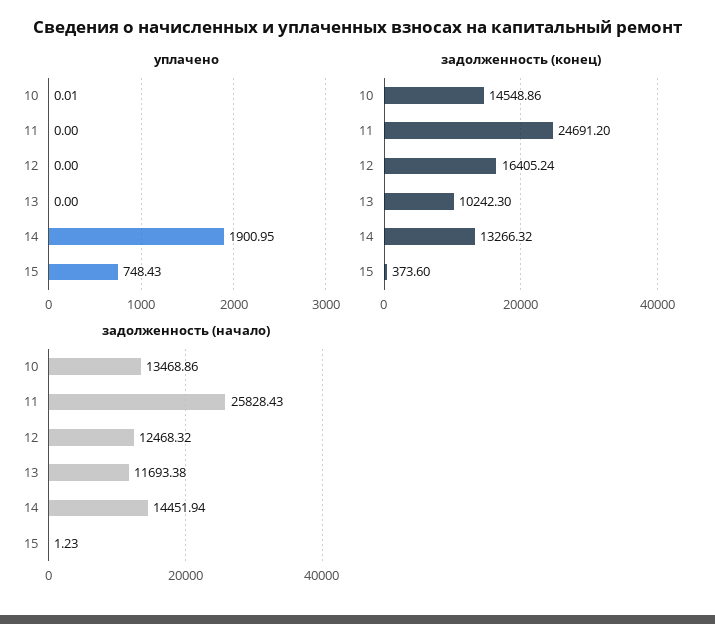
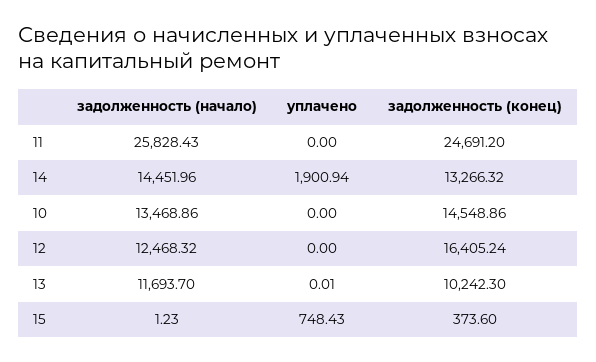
  {
    "уплачено": {
-     "10": 0.01,
+     "10": 0,
      "11": 0,
      "12": 0,
-     "13": 0,
+     "13": 0.01,
-     "14": 1900.95,
+     "14": 1900.94,
      "15": 748.43
    },
    "задолженность (конец)": {
      "10": 14548.86,
      "11": 24691.2,
      "12": 16405.24,
      "13": 10242.3,
      "14": 13266.32,
      "15": 373.6
    },
    "задолженность (начало)": {
      "10": 13468.86,
      "11": 25828.43,
      "12": 12468.32,
-     "13": 11693.38,
+     "13": 11693.7,
-     "14": 14451.94,
+     "14": 14451.96,
      "15": 1.23
    }
  }

